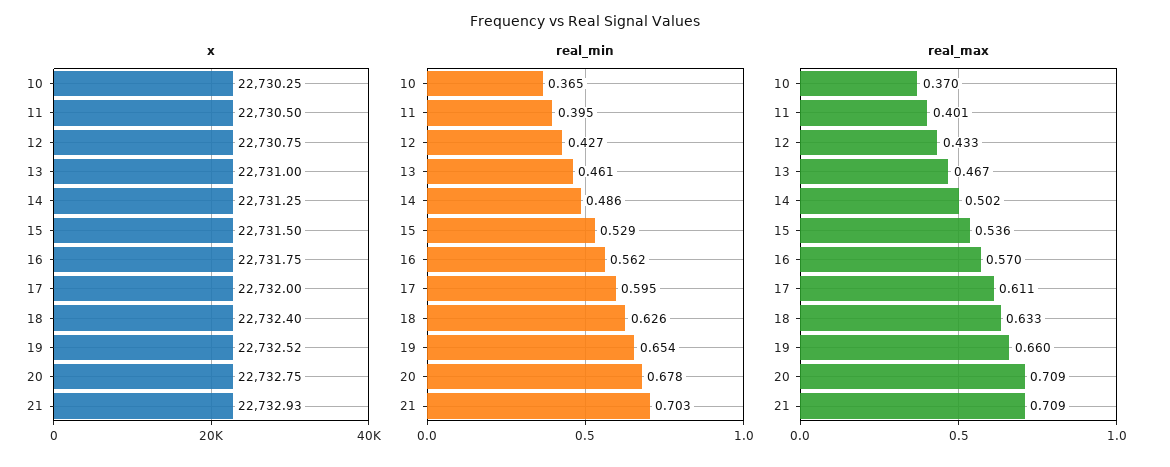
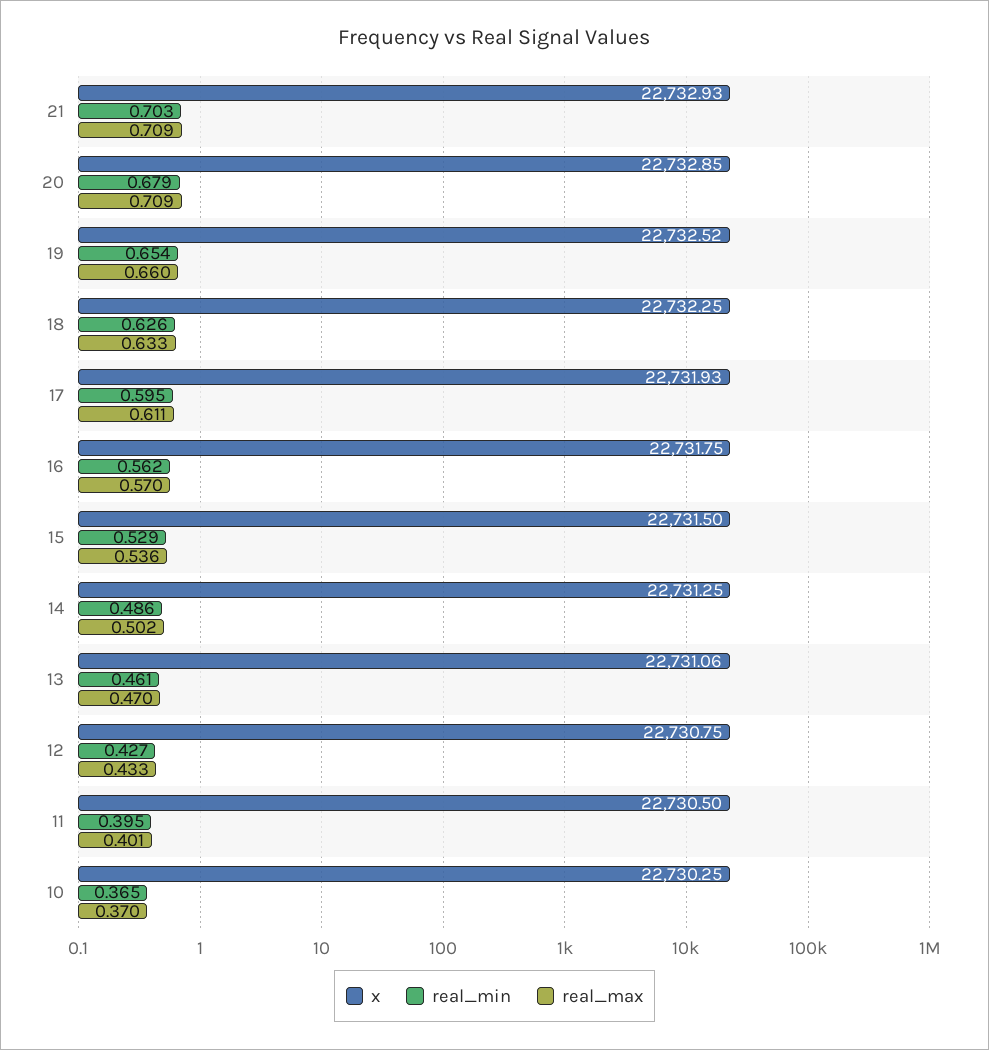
  {
    "x": {
      "10": 22730.25,
      "11": 22730.5,
      "12": 22730.75,
-     "13": 22731,
+     "13": 22731.06,
      "14": 22731.25,
      "15": 22731.5,
      "16": 22731.75,
-     "17": 22732,
+     "17": 22731.93,
-     "18": 22732.4,
+     "18": 22732.25,
      "19": 22732.52,
-     "20": 22732.75,
+     "20": 22732.85,
      "21": 22732.93
    },
    "real_min": {
      "10": 0.365,
      "11": 0.395,
      "12": 0.427,
      "13": 0.461,
      "14": 0.486,
      "15": 0.529,
      "16": 0.562,
      "17": 0.595,
      "18": 0.626,
      "19": 0.654,
-     "20": 0.678,
+     "20": 0.679,
      "21": 0.703
    },
    "real_max": {
      "10": 0.37,
      "11": 0.401,
      "12": 0.433,
-     "13": 0.467,
+     "13": 0.47,
      "14": 0.502,
      "15": 0.536,
      "16": 0.57,
      "17": 0.611,
      "18": 0.633,
      "19": 0.66,
      "20": 0.709,
      "21": 0.709
    }
  }

